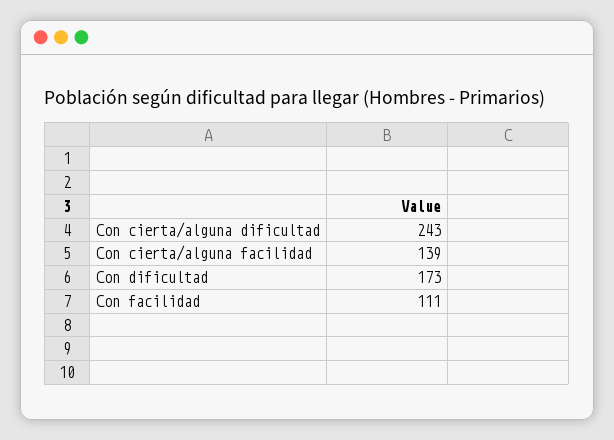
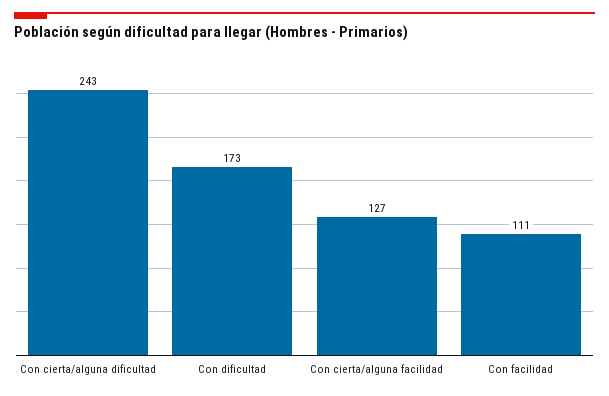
  {
    "Con cierta/alguna dificultad": 243,
-   "Con cierta/alguna facilidad": 139,
+   "Con cierta/alguna facilidad": 127,
    "Con dificultad": 173,
    "Con facilidad": 111
  }

